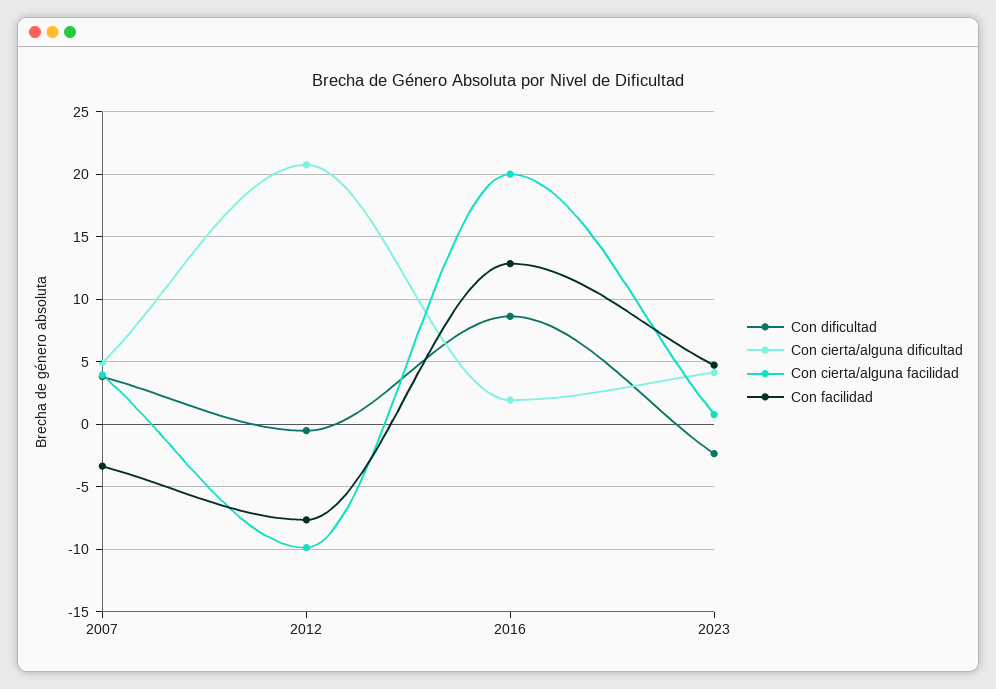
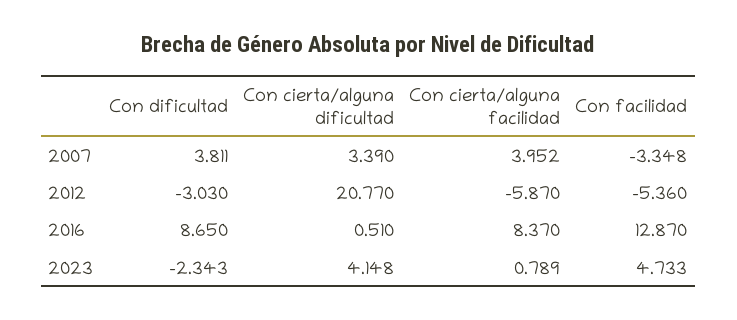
  {
    "Con dificultad": {
      "2007": 3.811,
-     "2012": -0.5,
+     "2012": -3.03,
      "2016": 8.65,
      "2023": -2.343
    },
    "Con cierta/alguna dificultad": {
-     "2007": 5,
+     "2007": 3.39,
      "2012": 20.77,
-     "2016": 2,
+     "2016": 0.51,
      "2023": 4.148
    },
    "Con cierta/alguna facilidad": {
      "2007": 3.952,
-     "2012": -10,
+     "2012": -5.87,
-     "2016": 20,
+     "2016": 8.37,
      "2023": 0.789
    },
    "Con facilidad": {
      "2007": -3.348,
-     "2012": -7.5,
+     "2012": -5.36,
      "2016": 12.87,
      "2023": 4.733
    }
  }

